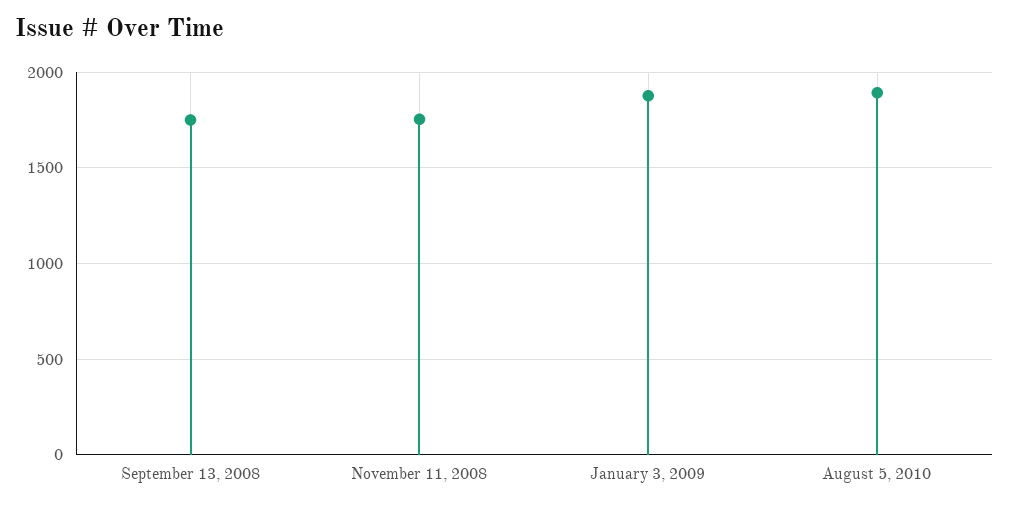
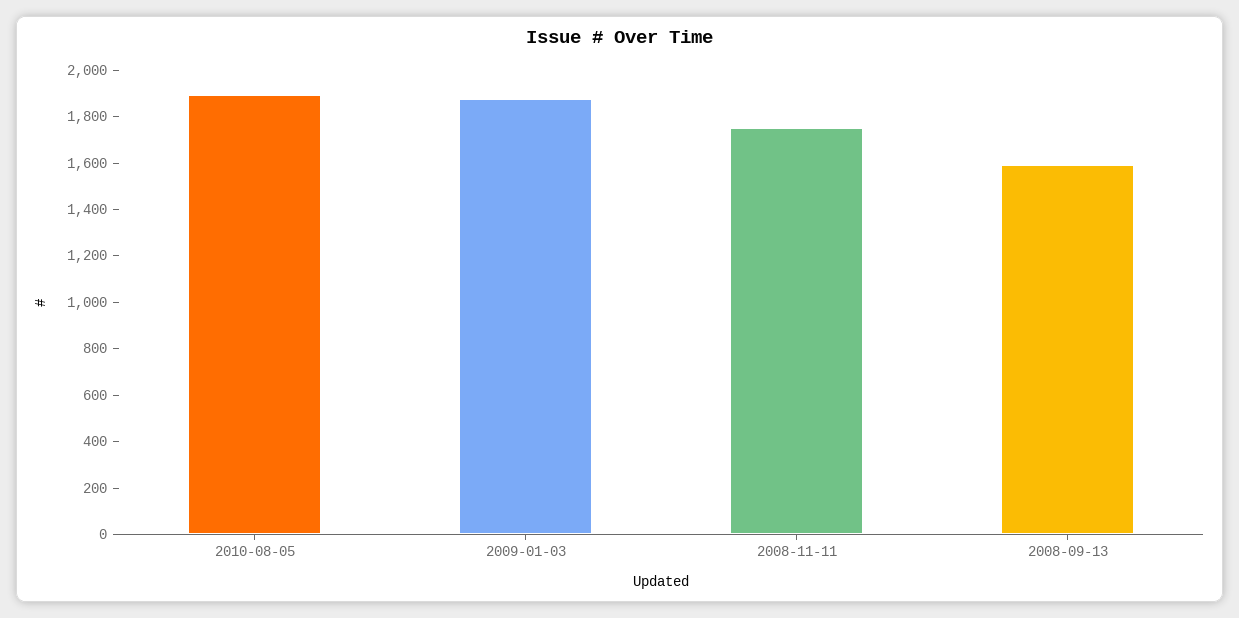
  {
-   "September 13, 2008": 1750,
+   "September 13, 2008": 1600,
    "November 11, 2008": 1750,
    "January 3, 2009": 1900,
    "August 5, 2010": 1900
  }

